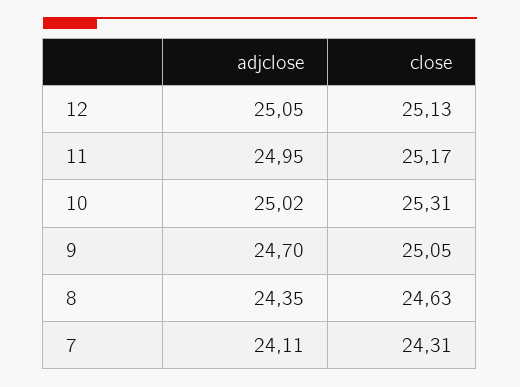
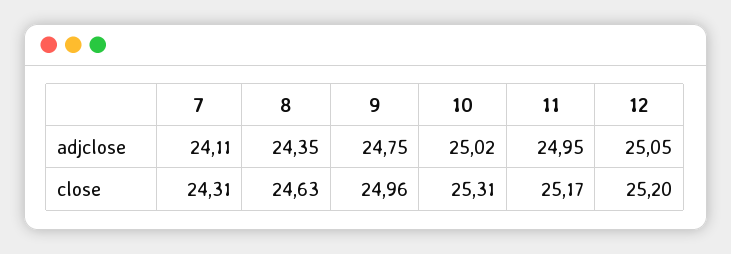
  {
    "adjclose": {
      "12": 25.05,
      "11": 24.95,
      "10": 25.02,
-     "9": 24.7,
+     "9": 24.75,
      "8": 24.35,
      "7": 24.11
    },
    "close": {
-     "12": 25.13,
+     "12": 25.2,
      "11": 25.17,
      "10": 25.31,
-     "9": 25.05,
+     "9": 24.96,
      "8": 24.63,
      "7": 24.31
    }
  }

